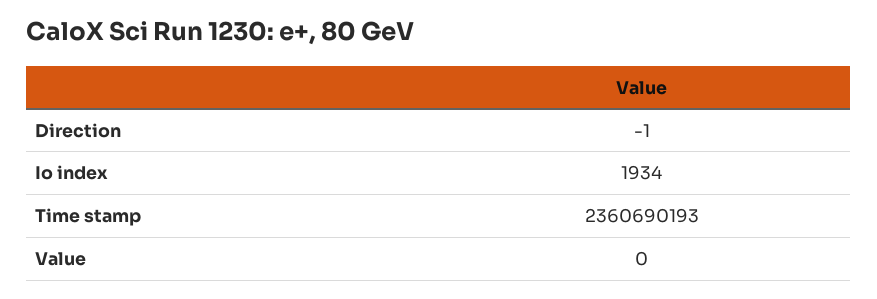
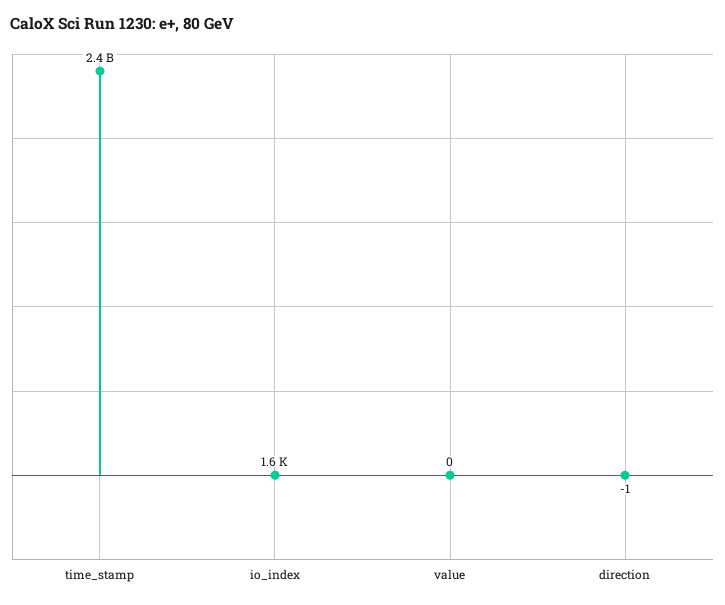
  {
    "Direction": -1,
-   "Io index": 1934,
+   "Io index": 1600,
    "Time stamp": 2360690193,
    "Value": 0
  }

